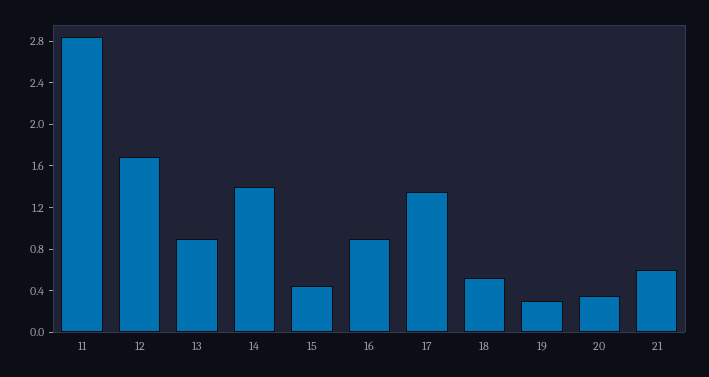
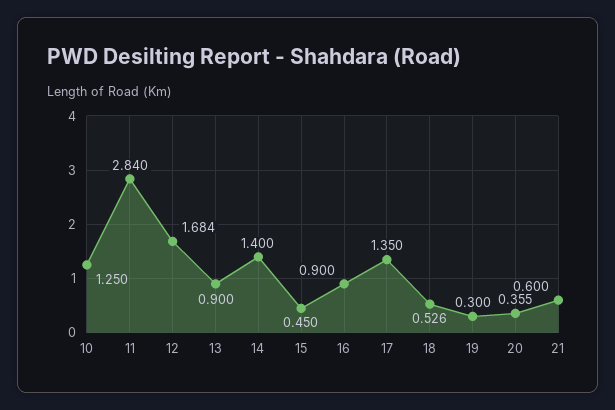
  {
    "11": 2.84,
    "12": 1.684,
    "13": 0.9,
    "14": 1.4,
    "15": 0.45,
    "16": 0.9,
    "17": 1.35,
    "18": 0.526,
    "19": 0.3,
    "20": 0.355,
-   "21": 0.6
+   "21": 0.6,
+   "10": 1.25
  }

